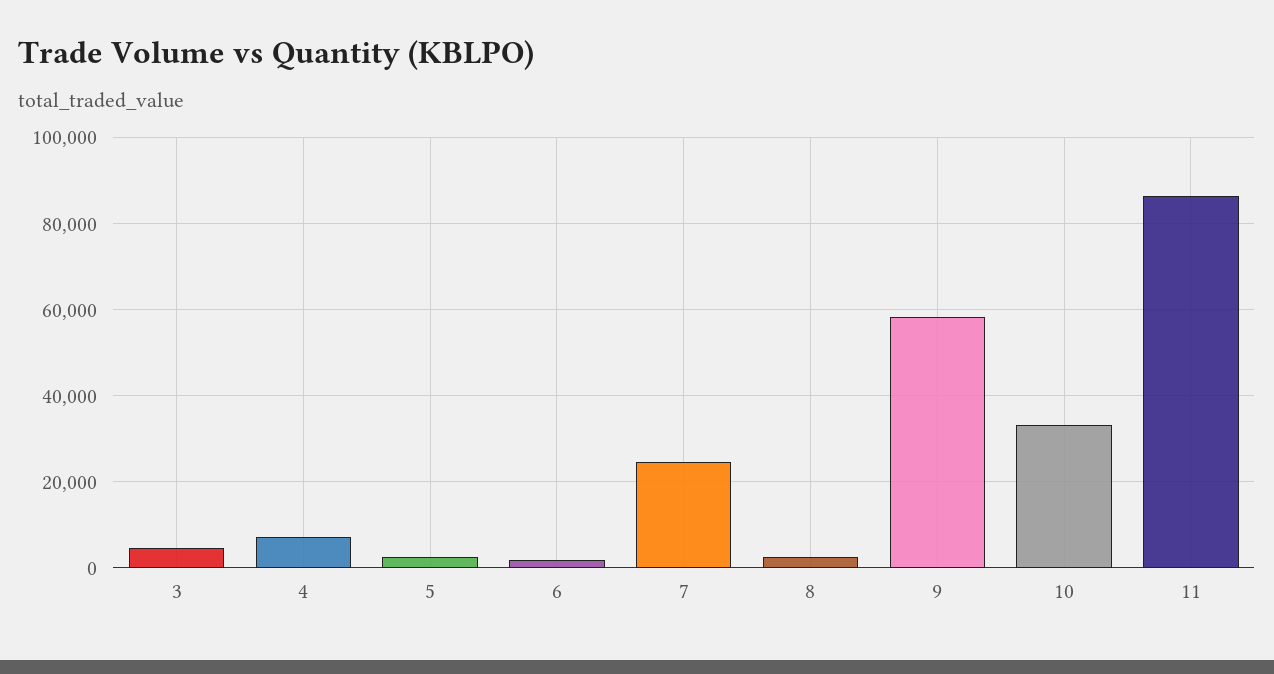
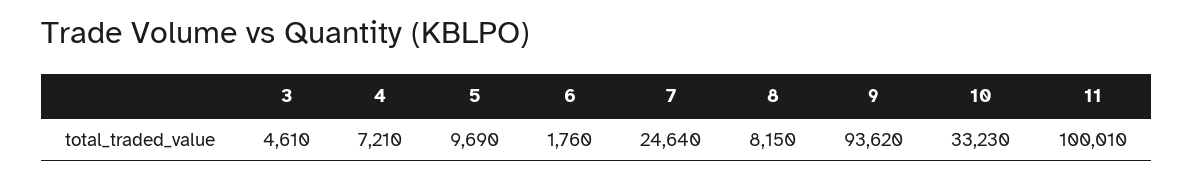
  {
    "3": 4610,
    "4": 7210,
-   "5": 2000,
+   "5": 9690,
    "6": 1760,
    "7": 24640,
-   "8": 2000,
+   "8": 8150,
-   "9": 58000,
+   "9": 93620,
    "10": 33230,
-   "11": 86000
+   "11": 100010
  }

